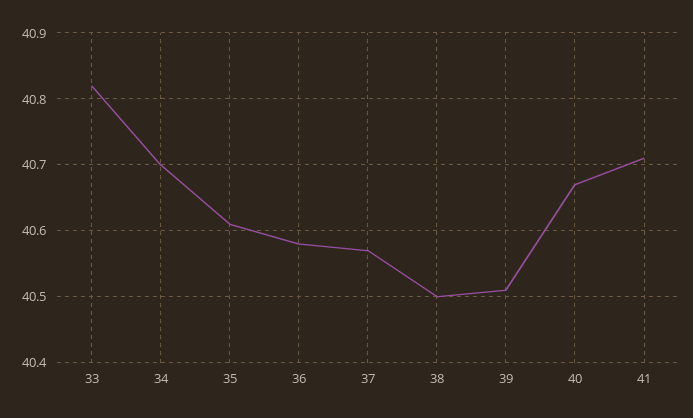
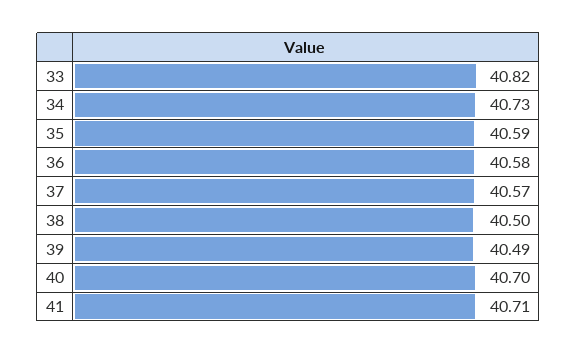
  {
    "33": 40.82,
-   "34": 40.7,
+   "34": 40.73,
-   "35": 40.61,
+   "35": 40.59,
    "36": 40.58,
    "37": 40.57,
    "38": 40.5,
-   "39": 40.51,
+   "39": 40.49,
-   "40": 40.67,
+   "40": 40.7,
    "41": 40.71
  }

